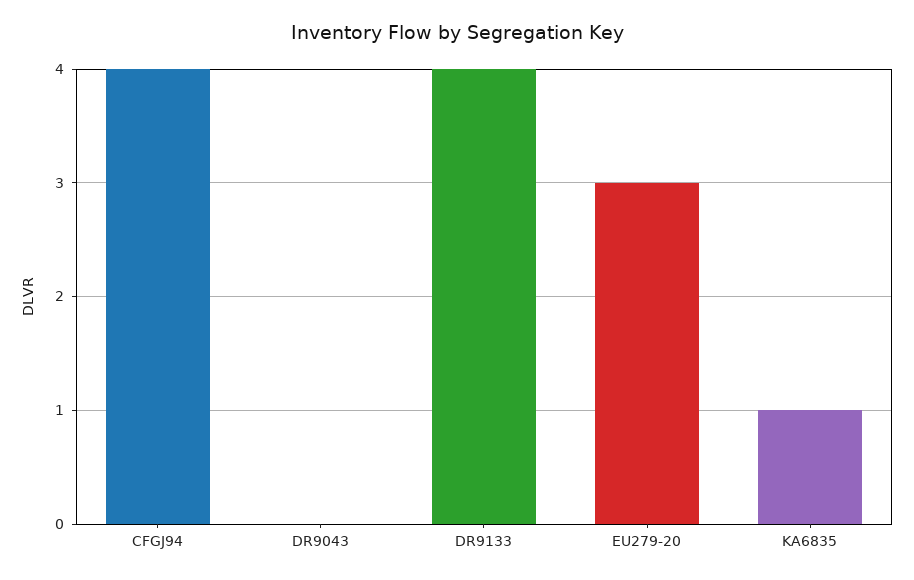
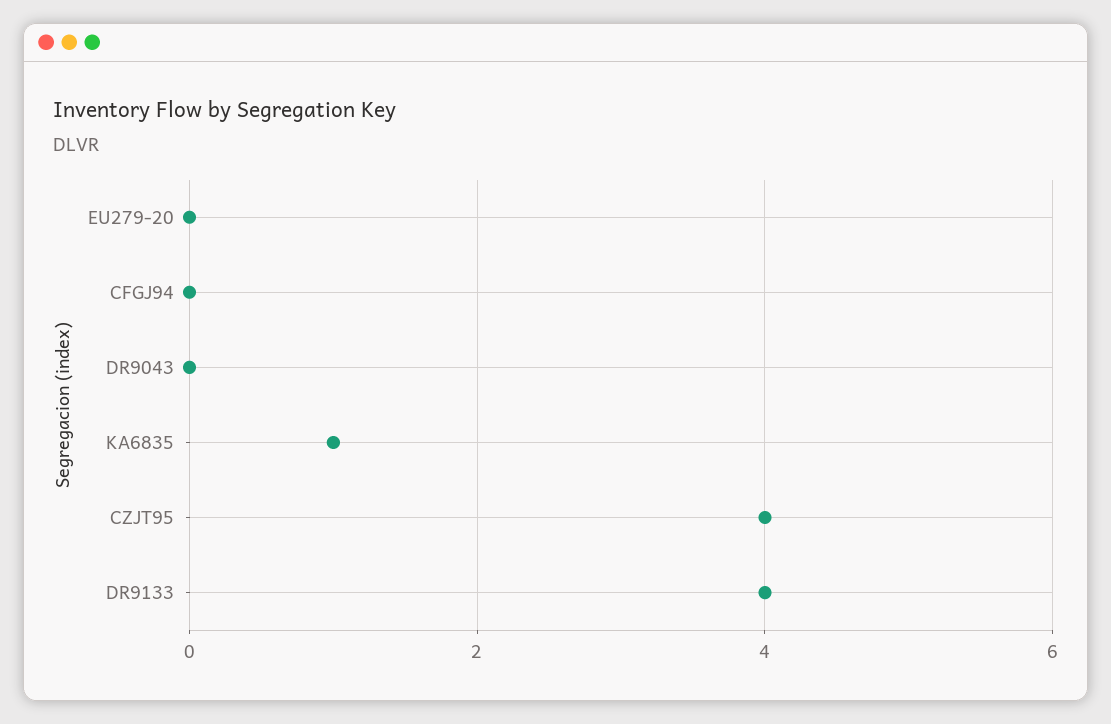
  {
-   "CFGJ94": 4,
+   "CFGJ94": 0,
    "DR9043": 0,
    "DR9133": 4,
-   "EU279-20": 3,
+   "EU279-20": 0,
-   "KA6835": 1
+   "KA6835": 1,
+   "CZJT95": 4
  }

